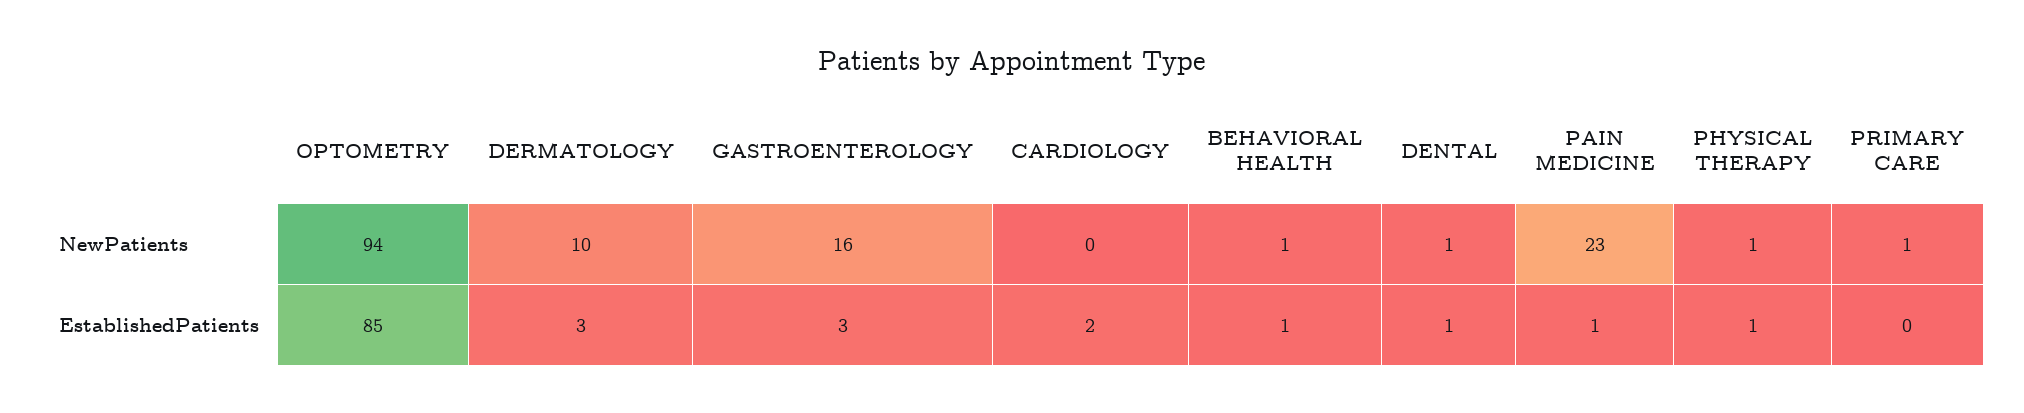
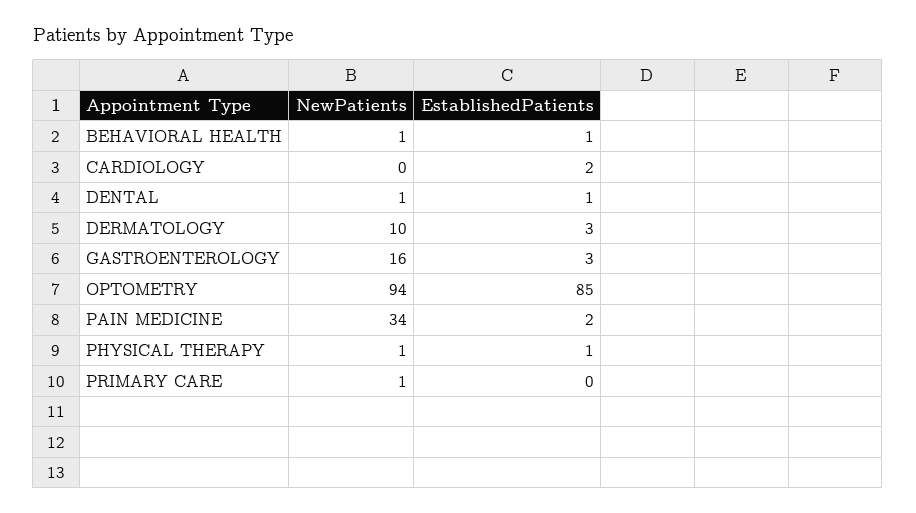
  {
    "OPTOMETRY": {
      "NewPatients": 94,
      "EstablishedPatients": 85
    },
    "DERMATOLOGY": {
      "NewPatients": 10,
      "EstablishedPatients": 3
    },
    "GASTROENTEROLOGY": {
      "NewPatients": 16,
      "EstablishedPatients": 3
    },
    "CARDIOLOGY": {
      "NewPatients": 0,
      "EstablishedPatients": 2
    },
    "BEHAVIORAL HEALTH": {
      "NewPatients": 1,
      "EstablishedPatients": 1
    },
    "DENTAL": {
      "NewPatients": 1,
      "EstablishedPatients": 1
    },
    "PAIN MEDICINE": {
-     "NewPatients": 23,
+     "NewPatients": 34,
-     "EstablishedPatients": 1
+     "EstablishedPatients": 2
    },
    "PHYSICAL THERAPY": {
      "NewPatients": 1,
      "EstablishedPatients": 1
    },
    "PRIMARY CARE": {
      "NewPatients": 1,
      "EstablishedPatients": 0
    }
  }

